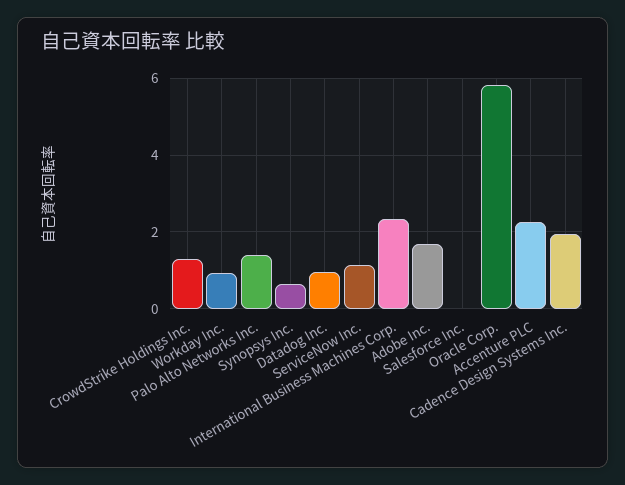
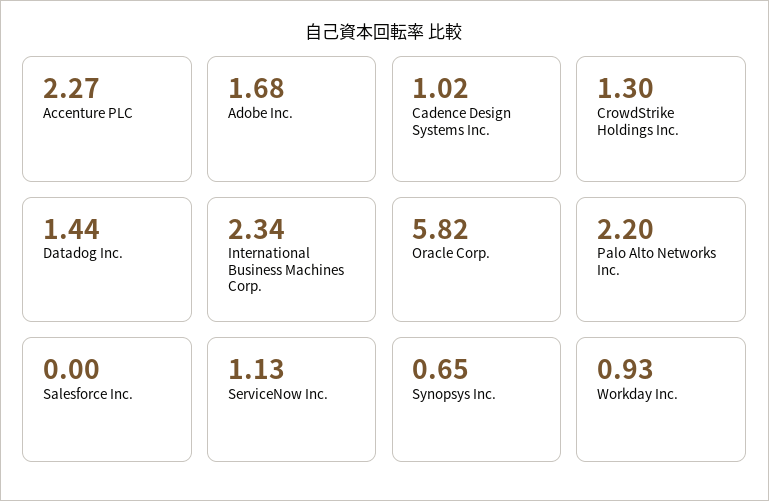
  {
    "CrowdStrike Holdings Inc.": 1.3,
    "Workday Inc.": 0.93,
-   "Palo Alto Networks Inc.": 1.4,
+   "Palo Alto Networks Inc.": 2.2,
    "Synopsys Inc.": 0.65,
-   "Datadog Inc.": 1,
+   "Datadog Inc.": 1.44,
    "ServiceNow Inc.": 1.13,
    "International Business Machines Corp.": 2.34,
    "Adobe Inc.": 1.68,
    "Salesforce Inc.": 0,
    "Oracle Corp.": 5.82,
    "Accenture PLC": 2.27,
-   "Cadence Design Systems Inc.": 2
+   "Cadence Design Systems Inc.": 1.02
  }

